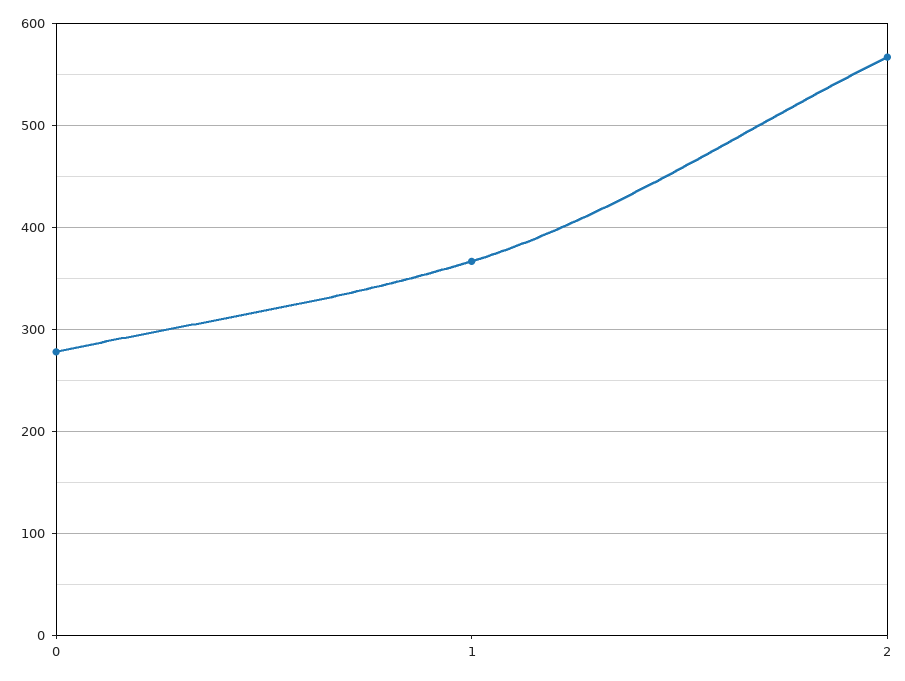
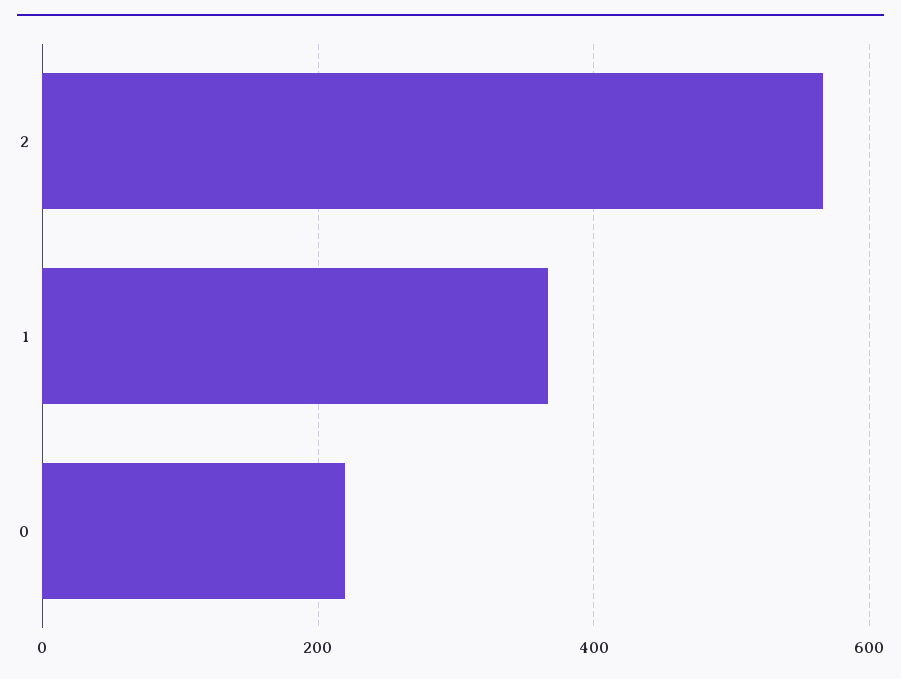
  {
-   "0": 280,
+   "0": 220,
    "1": 370,
    "2": 570
  }

